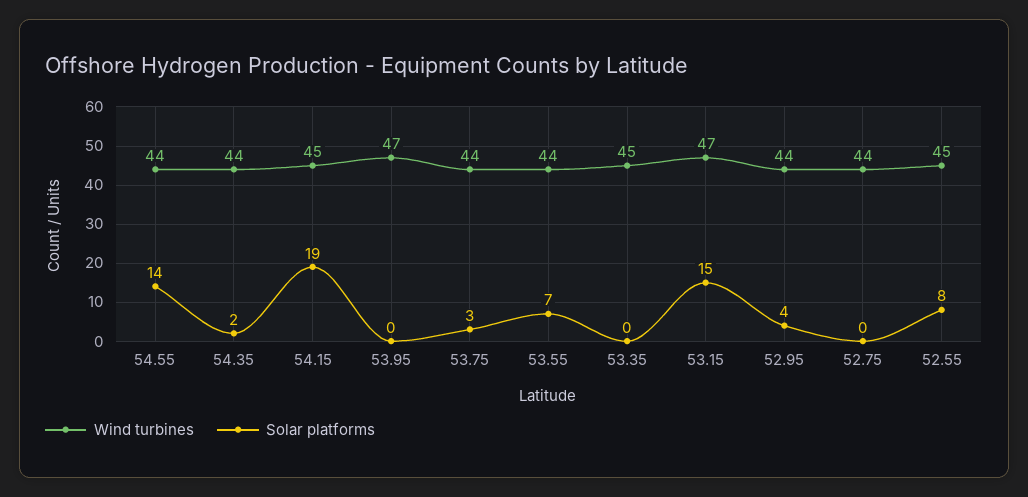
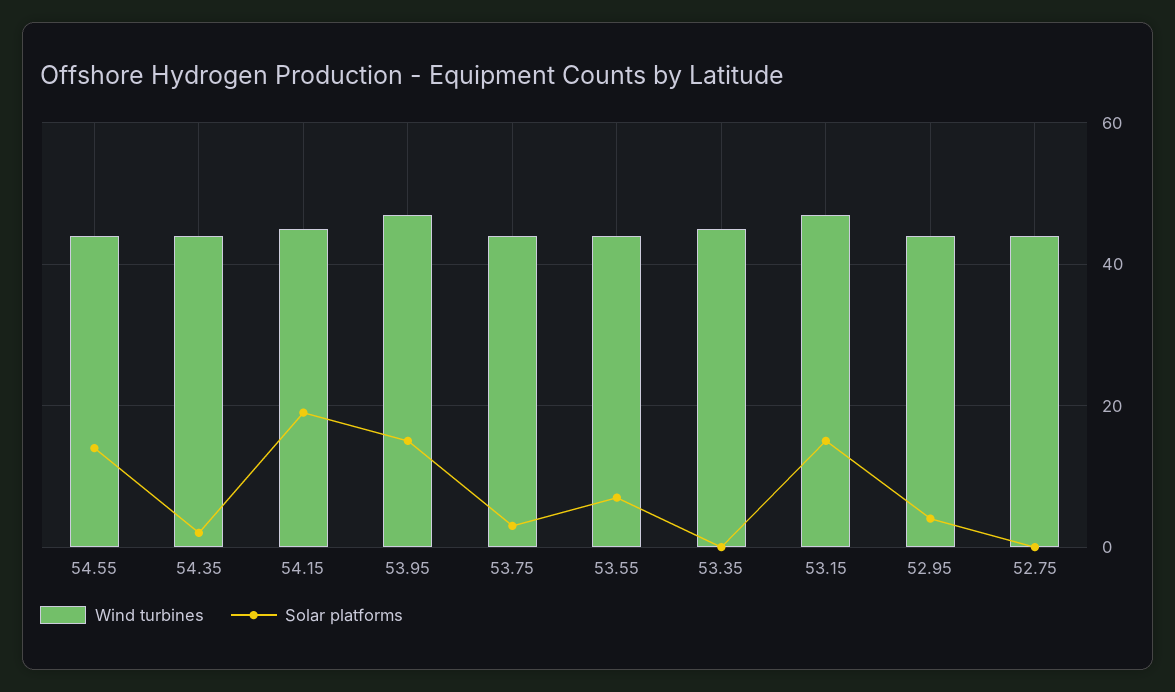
  {
    "Wind turbines": {
      "54.55": 44,
      "54.35": 44,
      "54.15": 45,
      "53.95": 47,
      "53.75": 44,
      "53.55": 44,
      "53.35": 45,
      "53.15": 47,
      "52.95": 44,
-     "52.75": 44,
+     "52.75": 44
-     "52.55": 45
    },
    "Solar platforms": {
      "54.55": 14,
      "54.35": 2,
      "54.15": 19,
-     "53.95": 0,
+     "53.95": 15,
      "53.75": 3,
      "53.55": 7,
      "53.35": 0,
      "53.15": 15,
      "52.95": 4,
-     "52.75": 0,
+     "52.75": 0
-     "52.55": 8
    }
  }

